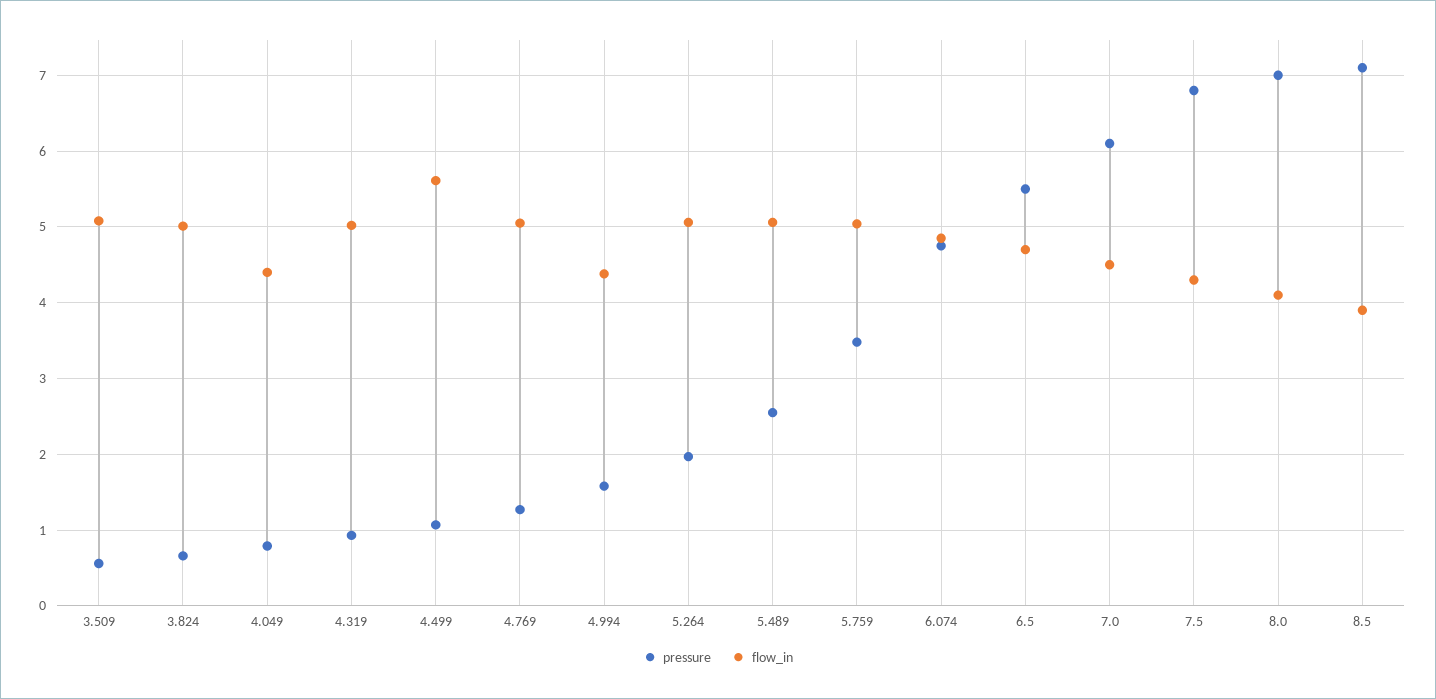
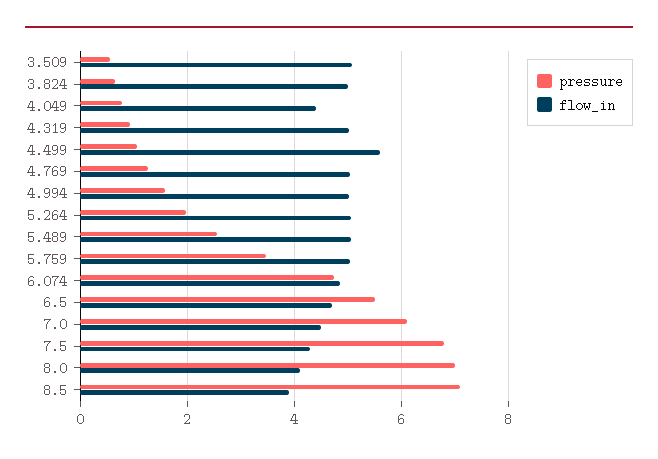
  {
    "pressure": {
      "3.509": 0.6,
      "3.824": 0.7,
      "4.049": 0.8,
      "4.319": 0.9,
      "4.499": 1.1,
      "4.769": 1.3,
      "4.994": 1.6,
      "5.264": 2,
      "5.489": 2.6,
      "5.759": 3.5,
      "6.074": 4.8,
      "6.5": 5.5,
      "7.0": 6.1,
      "7.5": 6.8,
      "8.0": 7,
      "8.5": 7.1
    },
    "flow_in": {
      "3.509": 5.1,
      "3.824": 5,
      "4.049": 4.4,
      "4.319": 5,
      "4.499": 5.6,
      "4.769": 5.1,
-     "4.994": 4.4,
+     "4.994": 5,
      "5.264": 5.1,
      "5.489": 5.1,
      "5.759": 5,
      "6.074": 4.9,
      "6.5": 4.7,
      "7.0": 4.5,
      "7.5": 4.3,
      "8.0": 4.1,
      "8.5": 3.9
    }
  }

